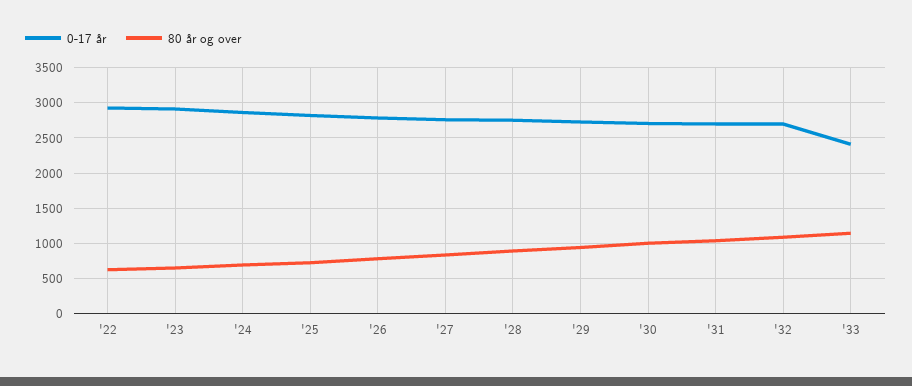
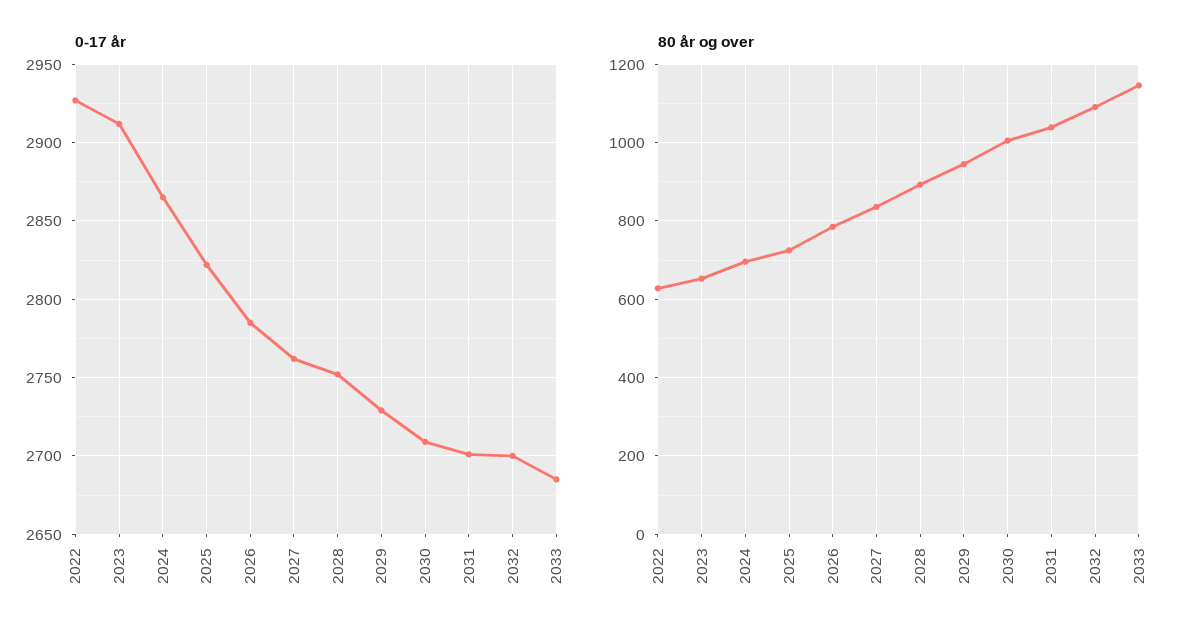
  {
    "0-17 år": {
      "'22": 2925,
      "'23": 2910,
      "'24": 2865,
      "'25": 2820,
      "'26": 2785,
      "'27": 2760,
      "'28": 2750,
      "'29": 2730,
      "'30": 2710,
      "'31": 2700,
      "'32": 2700,
-     "'33": 2400
+     "'33": 2685
    },
    "80 år og over": {
      "'22": 620,
      "'23": 660,
      "'24": 700,
      "'25": 720,
      "'26": 780,
      "'27": 840,
      "'28": 900,
      "'29": 940,
      "'30": 1000,
      "'31": 1040,
      "'32": 1100,
      "'33": 1140
    }
  }

